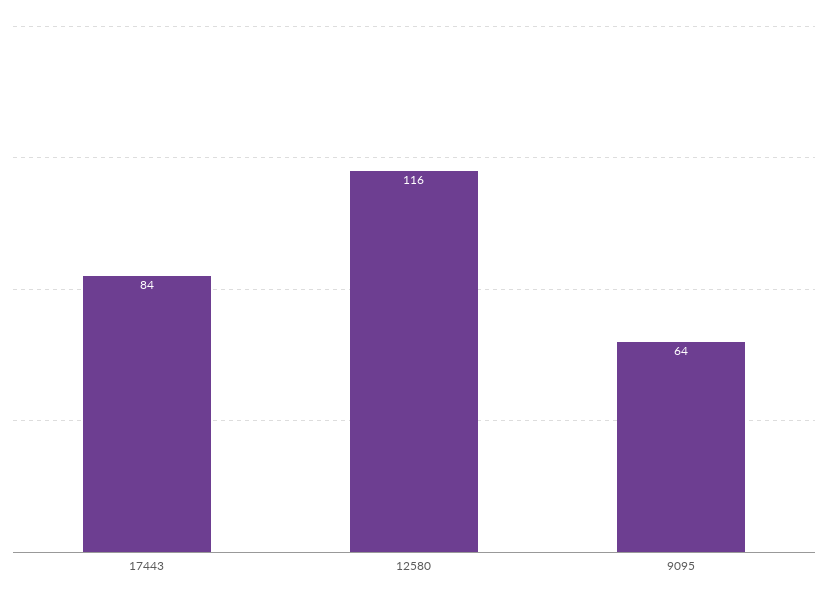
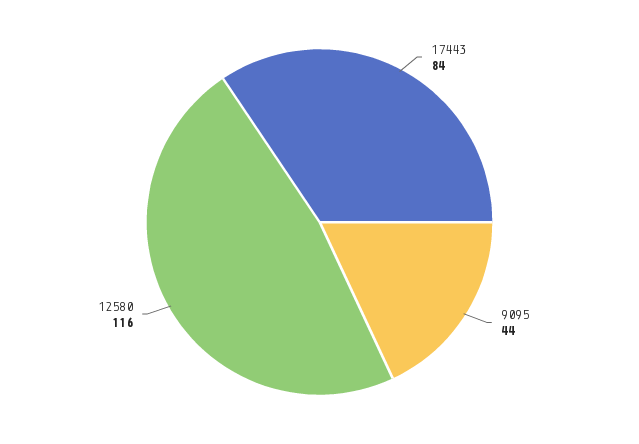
  {
    "17443": 84,
    "12580": 116,
-   "9095": 64
+   "9095": 44
  }

